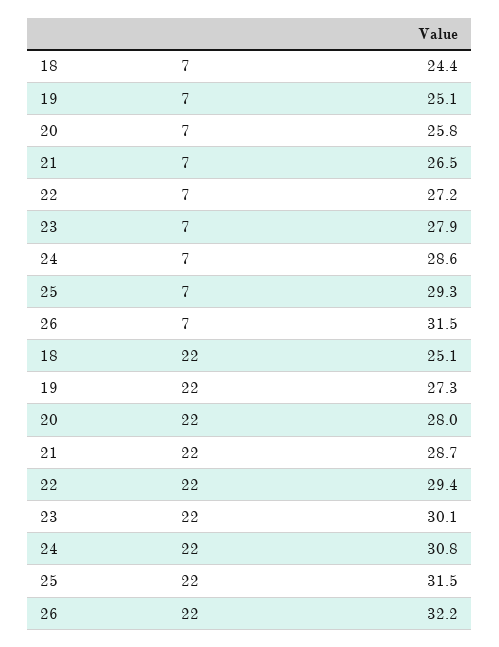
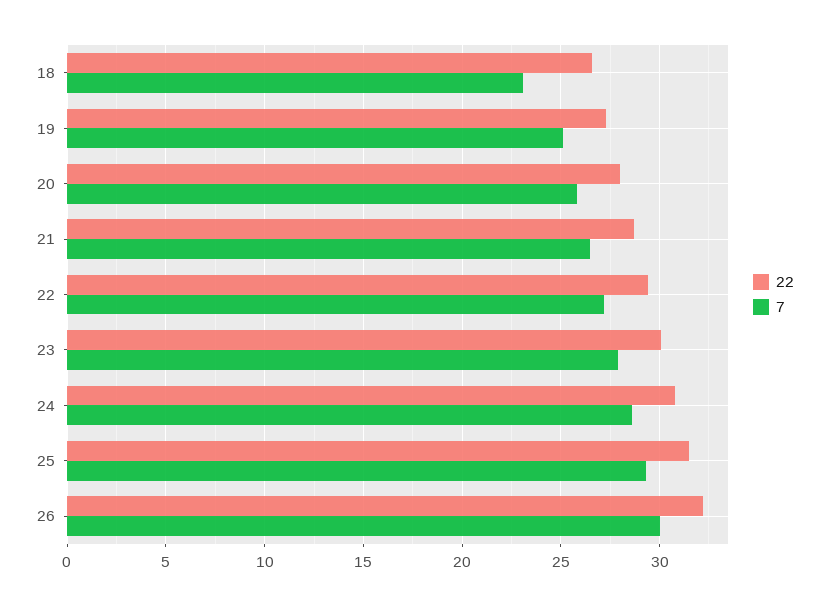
  {
    "7": {
-     "18": 24.4,
+     "18": 23,
      "19": 25.1,
      "20": 25.8,
      "21": 26.5,
      "22": 27.2,
      "23": 27.9,
      "24": 28.6,
      "25": 29.3,
-     "26": 31.5
+     "26": 30
    },
    "22": {
-     "18": 25.1,
+     "18": 26.5,
      "19": 27.3,
      "20": 28,
      "21": 28.7,
      "22": 29.4,
      "23": 30.1,
      "24": 30.8,
      "25": 31.5,
      "26": 32.2
    }
  }

